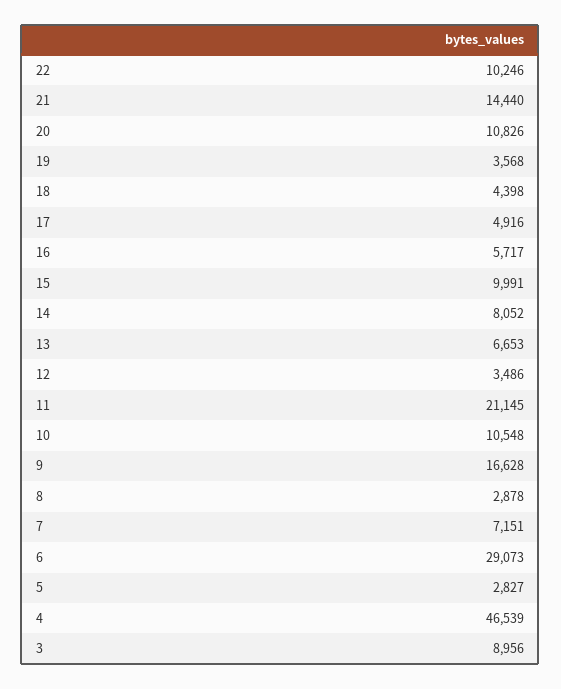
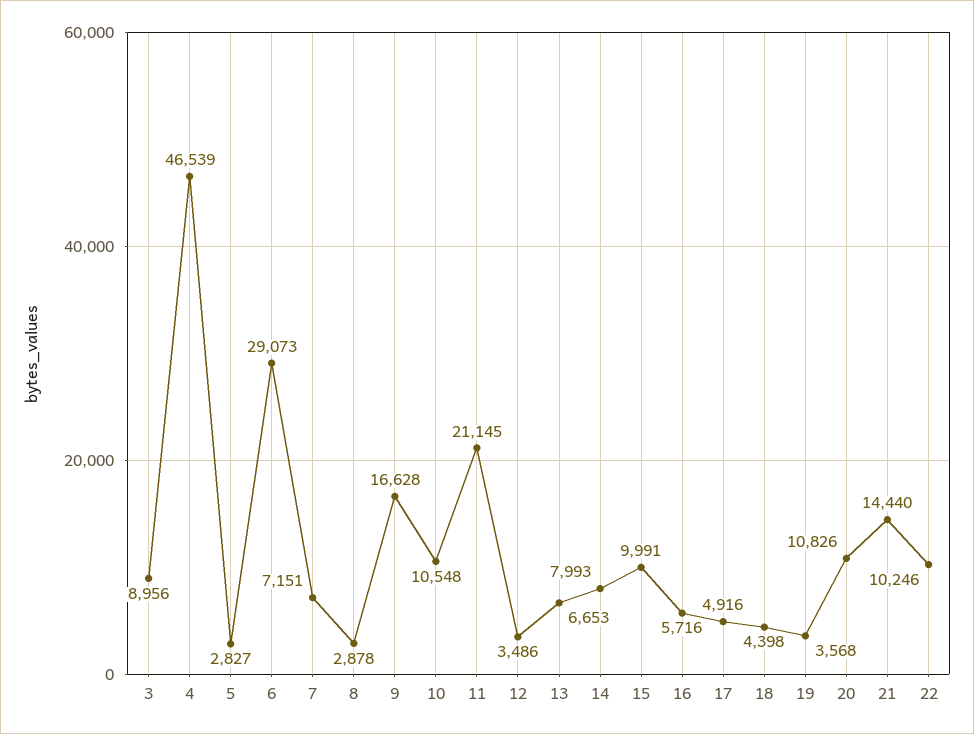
  {
    "22": 10246,
    "21": 14440,
    "20": 10826,
    "19": 3568,
    "18": 4398,
    "17": 4916,
-   "16": 5717,
+   "16": 5716,
    "15": 9991,
-   "14": 8052,
+   "14": 7993,
    "13": 6653,
    "12": 3486,
    "11": 21145,
    "10": 10548,
    "9": 16628,
    "8": 2878,
    "7": 7151,
    "6": 29073,
    "5": 2827,
    "4": 46539,
    "3": 8956
  }

